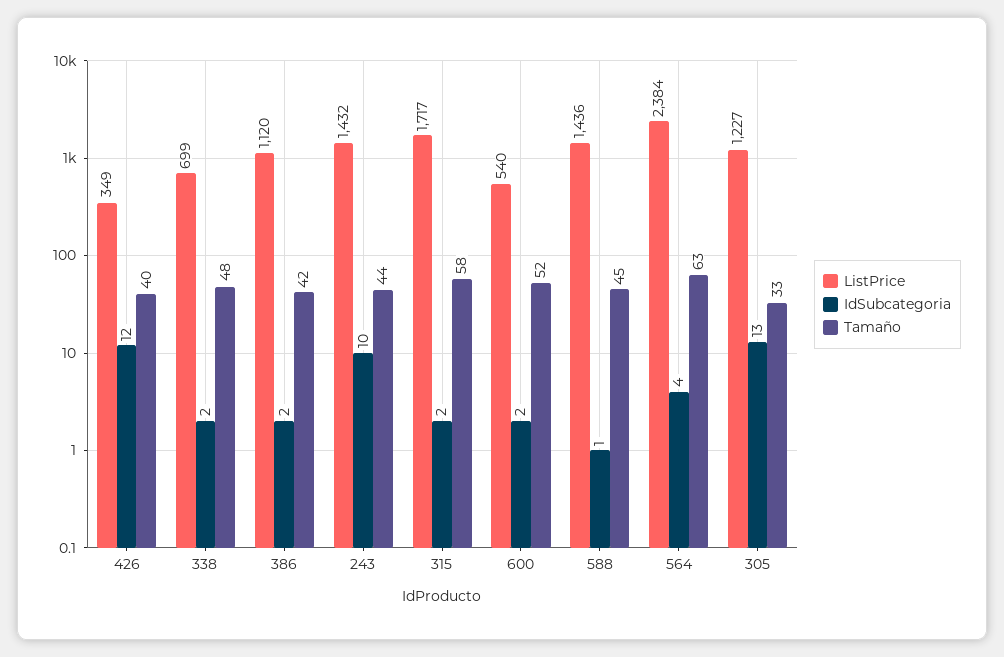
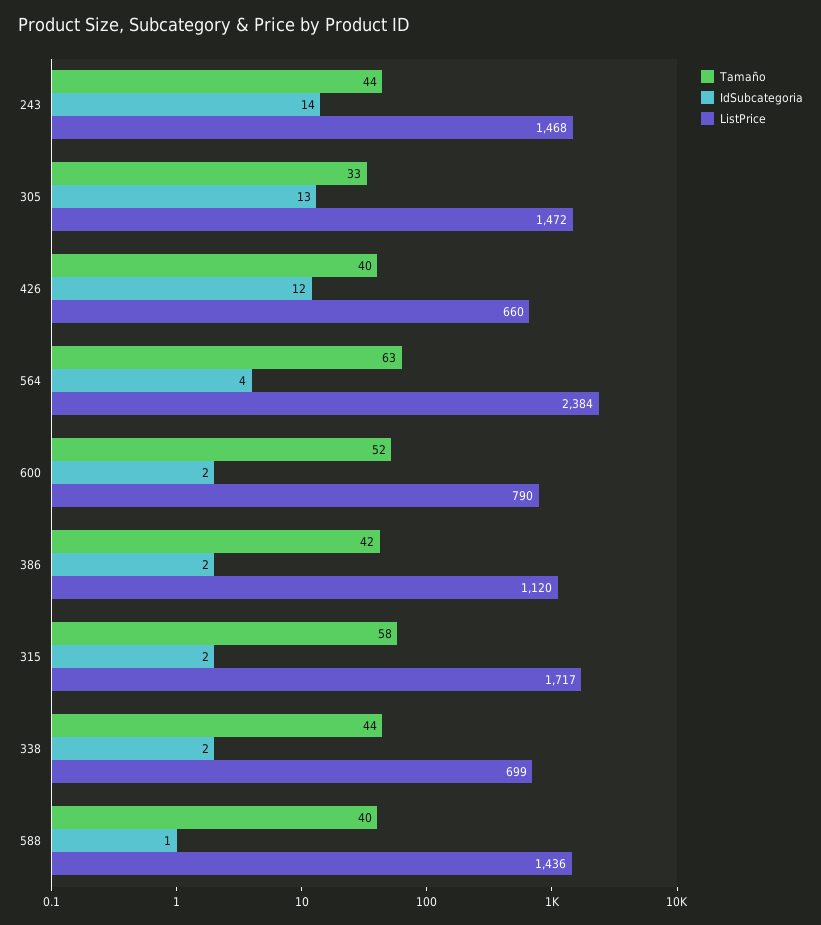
  {
    "ListPrice": {
-     "426": 349,
+     "426": 660,
      "338": 699,
      "386": 1120,
-     "243": 1432,
+     "243": 1468,
      "315": 1717,
-     "600": 540,
+     "600": 790,
      "588": 1436,
      "564": 2384,
-     "305": 1227
+     "305": 1472
    },
    "IdSubcategoria": {
      "426": 12,
      "338": 2,
      "386": 2,
-     "243": 10,
+     "243": 14,
      "315": 2,
      "600": 2,
      "588": 1,
      "564": 4,
      "305": 13
    },
    "Tamaño": {
      "426": 40,
-     "338": 48,
+     "338": 44,
      "386": 42,
      "243": 44,
      "315": 58,
      "600": 52,
-     "588": 45,
+     "588": 40,
      "564": 63,
      "305": 33
    }
  }

